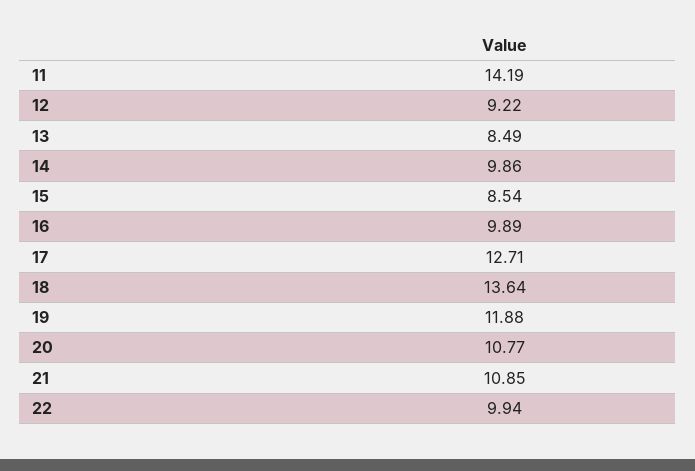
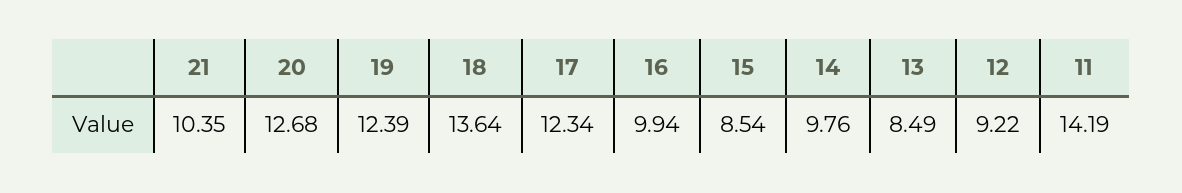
  {
    "11": 14.19,
    "12": 9.22,
    "13": 8.49,
-   "14": 9.86,
+   "14": 9.76,
    "15": 8.54,
-   "16": 9.89,
+   "16": 9.94,
-   "17": 12.71,
+   "17": 12.34,
    "18": 13.64,
-   "19": 11.88,
+   "19": 12.39,
-   "20": 10.77,
+   "20": 12.68,
-   "21": 10.85,
+   "21": 10.35
-   "22": 9.94
  }

